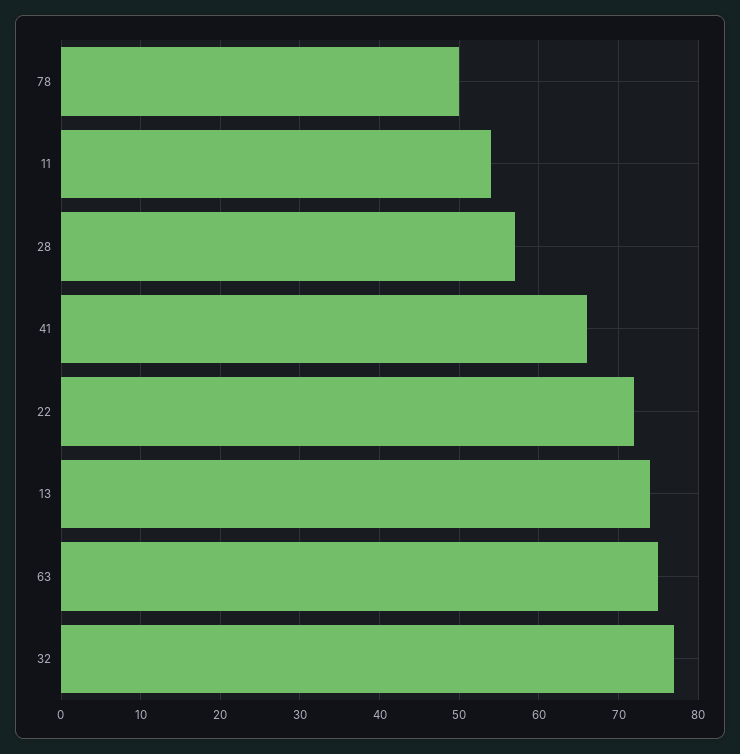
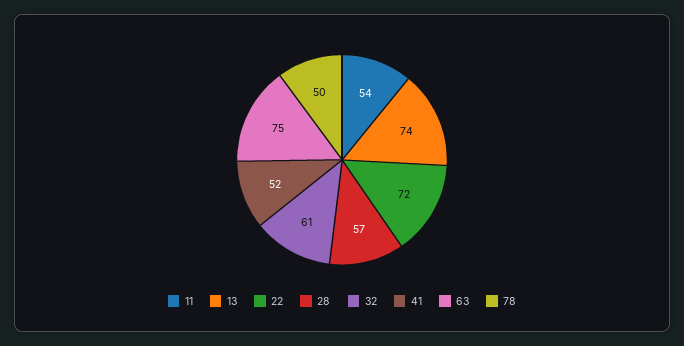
  {
    "78": 50,
    "11": 54,
    "28": 57,
-   "41": 66,
+   "41": 52,
    "22": 72,
    "13": 74,
    "63": 75,
-   "32": 77
+   "32": 61
  }

